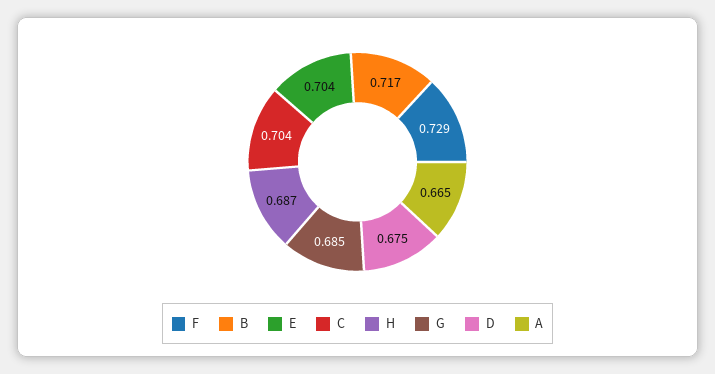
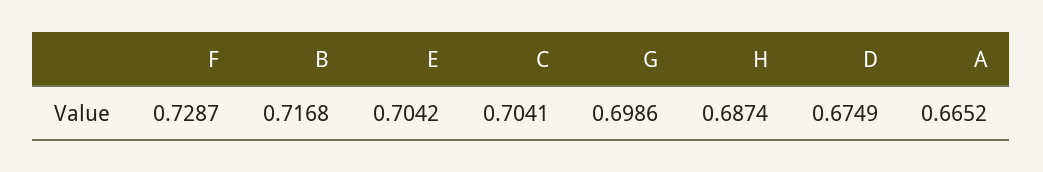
  {
    "F": 0.7287,
    "B": 0.7168,
    "E": 0.7042,
    "C": 0.7041,
    "H": 0.6874,
-   "G": 0.685,
+   "G": 0.6986,
    "D": 0.6749,
    "A": 0.6652
  }

